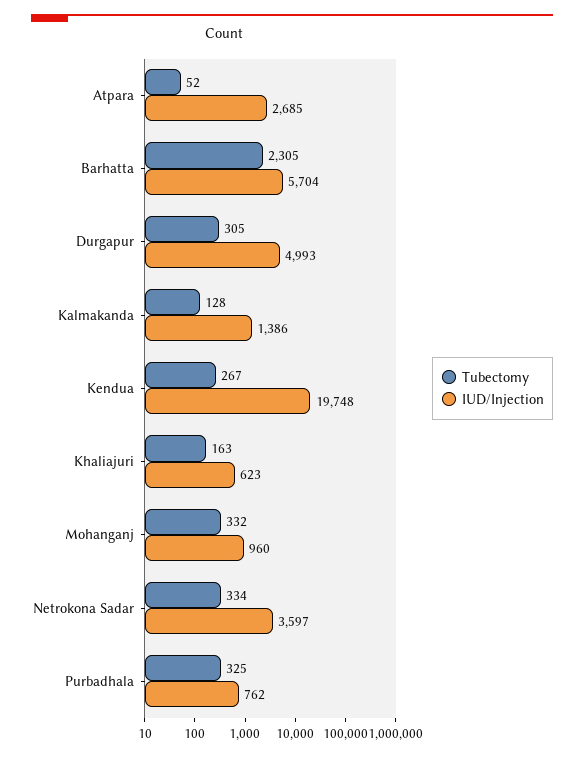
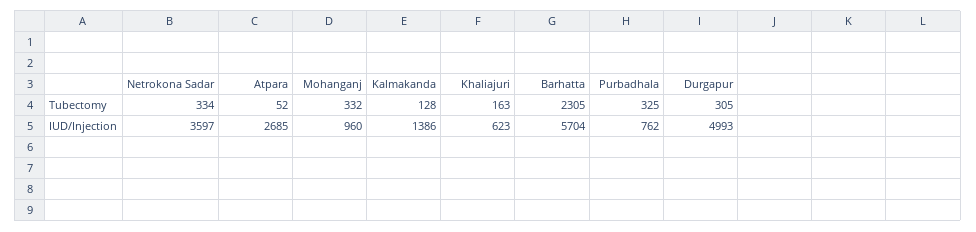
  {
    "Tubectomy": {
      "Atpara": 52,
      "Barhatta": 2305,
      "Durgapur": 305,
      "Kalmakanda": 128,
-     "Kendua": 267,
      "Khaliajuri": 163,
      "Mohanganj": 332,
      "Netrokona Sadar": 334,
      "Purbadhala": 325
    },
    "IUD/Injection": {
      "Atpara": 2685,
      "Barhatta": 5704,
      "Durgapur": 4993,
      "Kalmakanda": 1386,
-     "Kendua": 19748,
      "Khaliajuri": 623,
      "Mohanganj": 960,
      "Netrokona Sadar": 3597,
      "Purbadhala": 762
    }
  }

